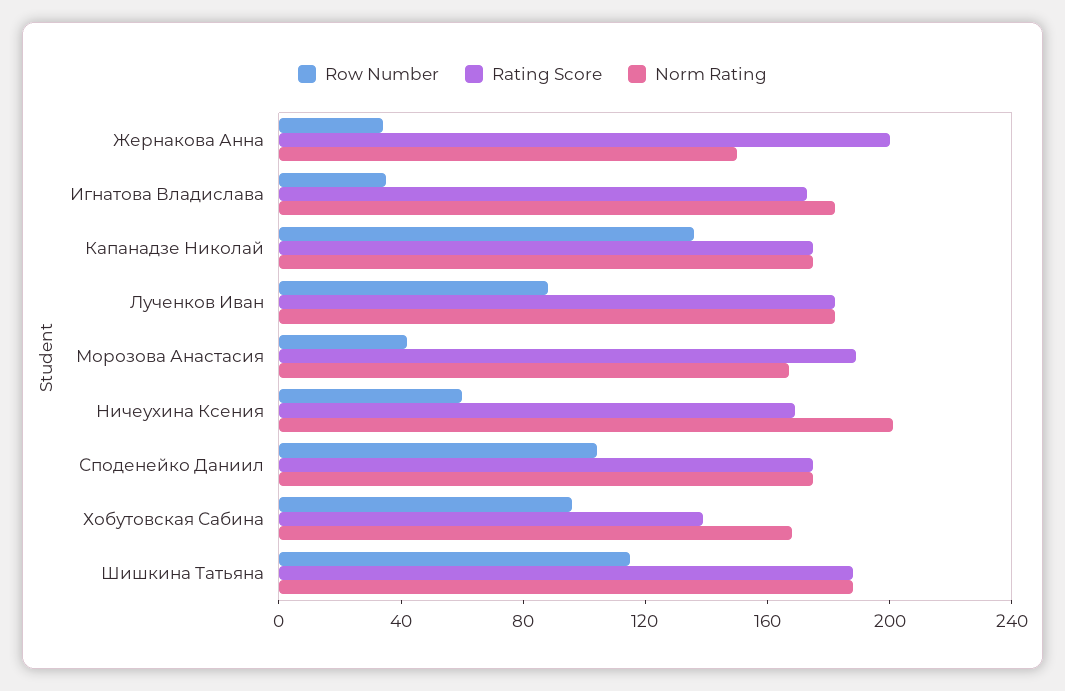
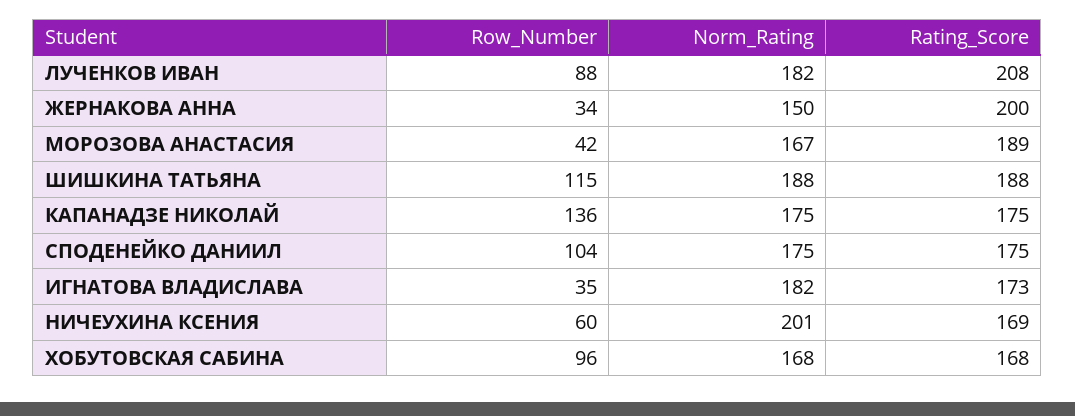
  {
    "Row Number": {
      "Жернакова Анна": 34,
      "Игнатова Владислава": 35,
      "Капанадзе Николай": 136,
      "Лученков Иван": 88,
      "Морозова Анастасия": 42,
      "Ничеухина Ксения": 60,
      "Споденейко Даниил": 104,
      "Хобутовская Сабина": 96,
      "Шишкина Татьяна": 115
    },
    "Rating Score": {
      "Жернакова Анна": 200,
      "Игнатова Владислава": 173,
      "Капанадзе Николай": 175,
-     "Лученков Иван": 180,
+     "Лученков Иван": 208,
      "Морозова Анастасия": 189,
      "Ничеухина Ксения": 169,
      "Споденейко Даниил": 175,
-     "Хобутовская Сабина": 140,
+     "Хобутовская Сабина": 168,
      "Шишкина Татьяна": 188
    },
    "Norm Rating": {
      "Жернакова Анна": 150,
      "Игнатова Владислава": 182,
      "Капанадзе Николай": 175,
      "Лученков Иван": 182,
      "Морозова Анастасия": 167,
      "Ничеухина Ксения": 201,
      "Споденейко Даниил": 175,
      "Хобутовская Сабина": 168,
      "Шишкина Татьяна": 188
    }
  }

